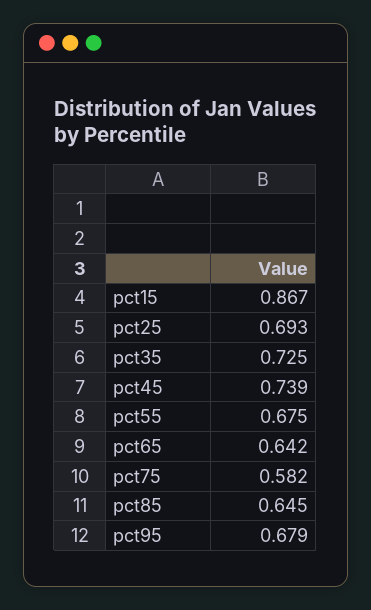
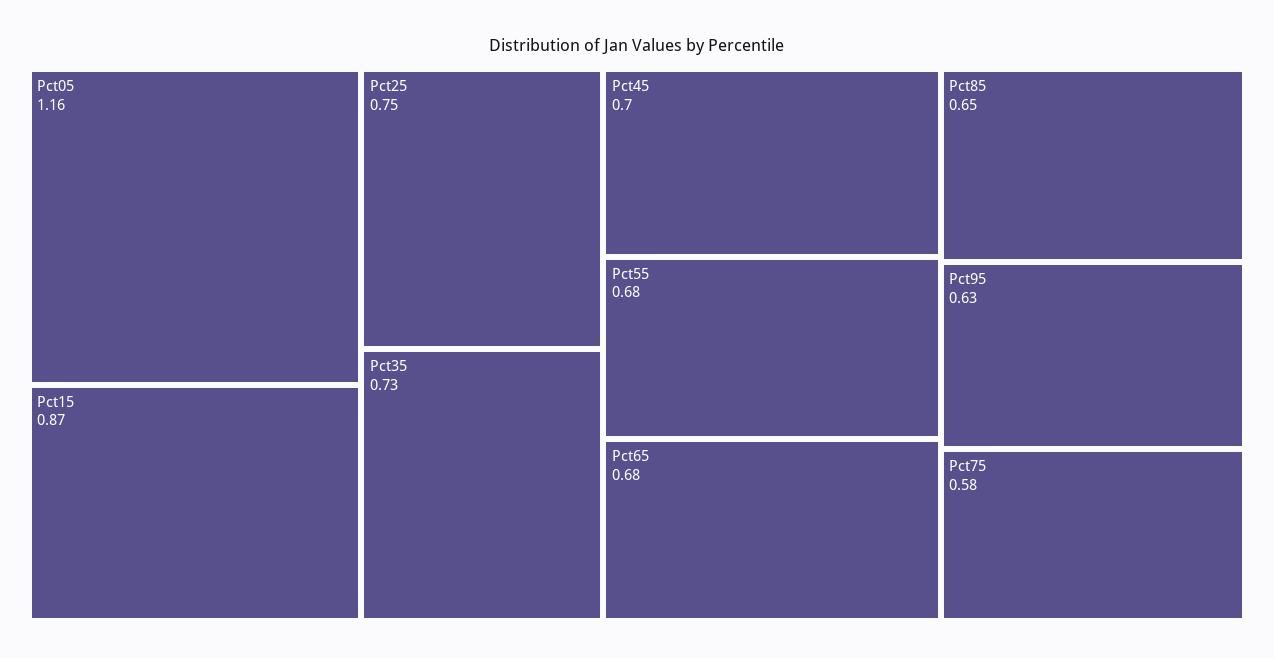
  {
    "pct15": 0.867,
-   "pct25": 0.693,
+   "pct25": 0.75,
    "pct35": 0.725,
-   "pct45": 0.739,
+   "pct45": 0.7,
    "pct55": 0.675,
-   "pct65": 0.642,
+   "pct65": 0.68,
    "pct75": 0.582,
    "pct85": 0.645,
-   "pct95": 0.679
+   "pct95": 0.63,
+   "Pct05": 1.16
  }

